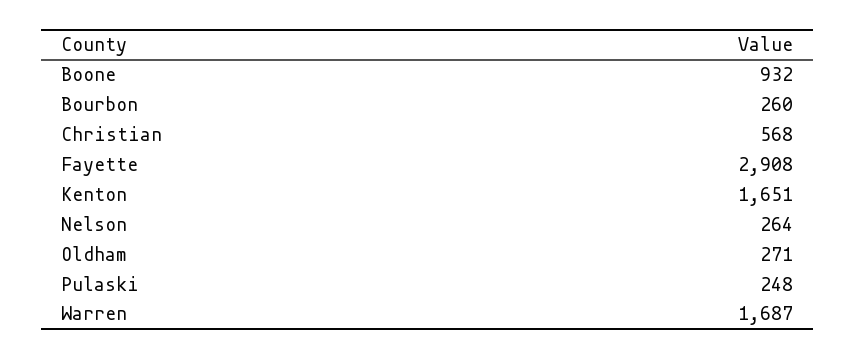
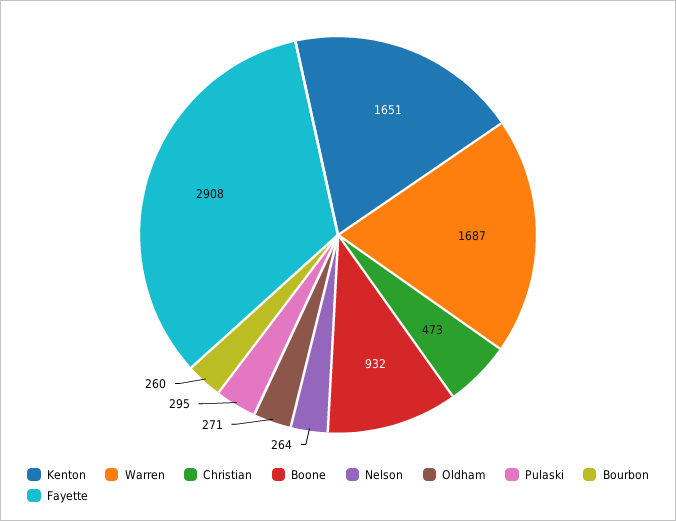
  {
    "Boone": 932,
    "Bourbon": 260,
-   "Christian": 568,
+   "Christian": 473,
    "Fayette": 2908,
    "Kenton": 1651,
    "Nelson": 264,
    "Oldham": 271,
-   "Pulaski": 248,
+   "Pulaski": 295,
    "Warren": 1687
  }

